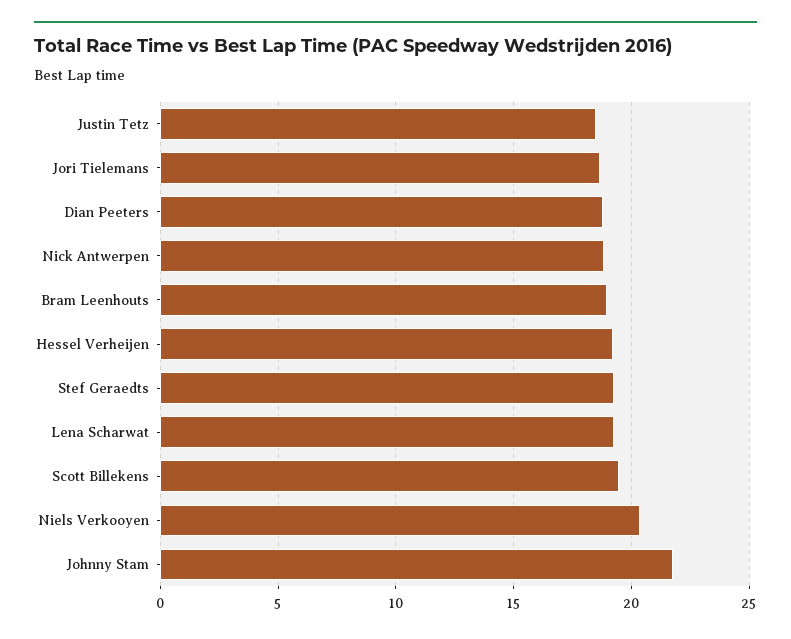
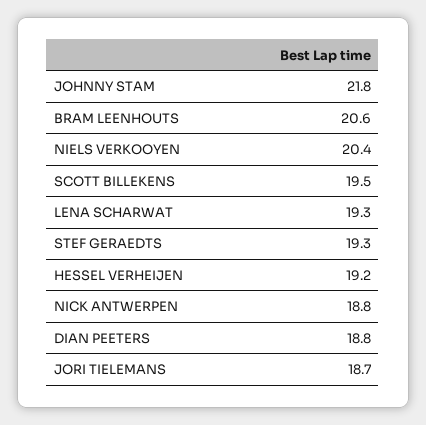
  {
-   "Justin Tetz": 18.5,
    "Jori Tielemans": 18.7,
    "Dian Peeters": 18.8,
    "Nick Antwerpen": 18.8,
-   "Bram Leenhouts": 19,
+   "Bram Leenhouts": 20.6,
    "Hessel Verheijen": 19.2,
    "Stef Geraedts": 19.3,
    "Lena Scharwat": 19.3,
    "Scott Billekens": 19.5,
    "Niels Verkooyen": 20.4,
    "Johnny Stam": 21.8
  }

